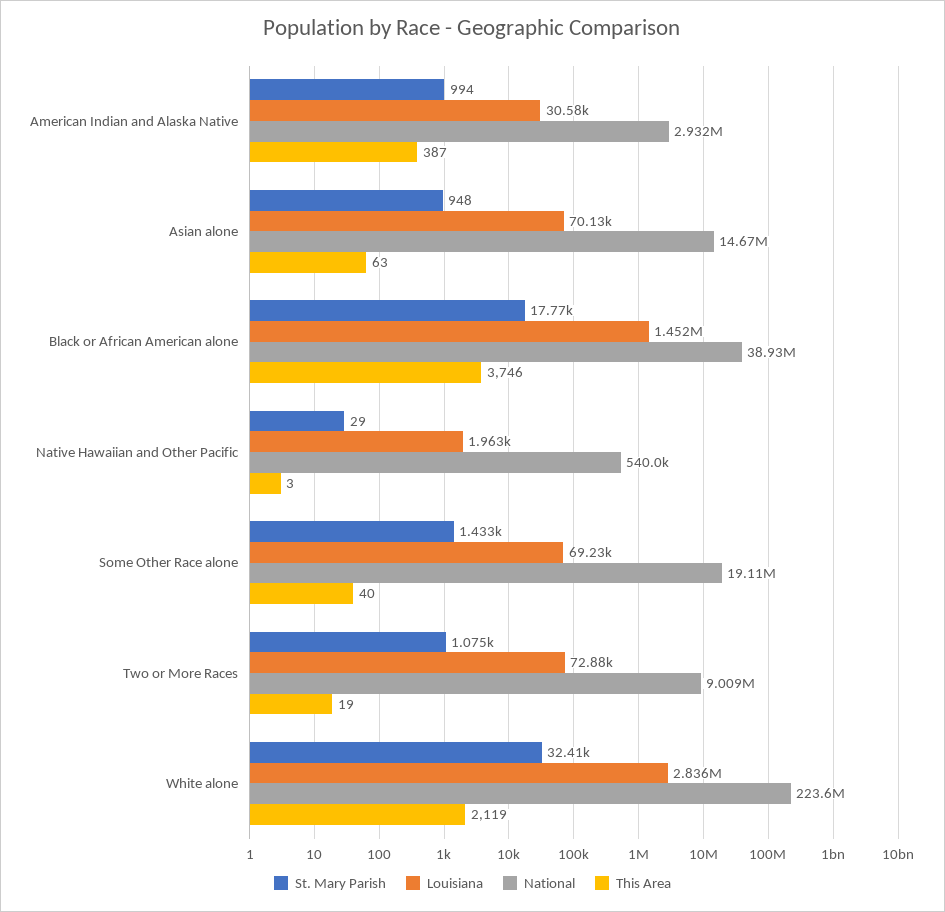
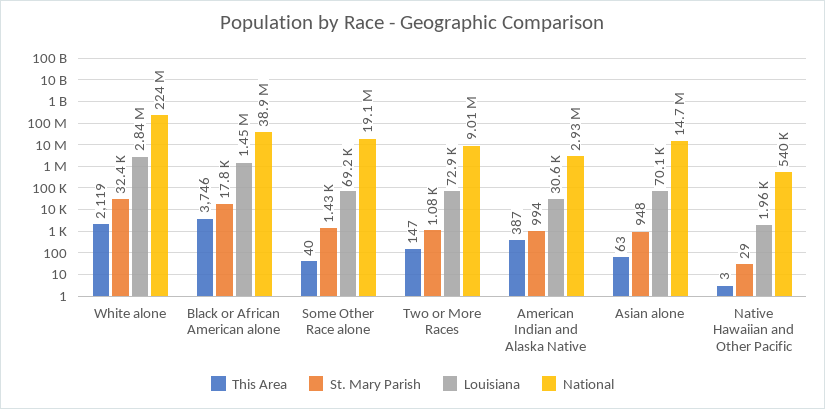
  {
    "St. Mary Parish": {
      "American Indian and Alaska Native": 994,
      "Asian alone": 948,
      "Black or African American alone": 17770,
      "Native Hawaiian and Other Pacific": 29,
      "Some Other Race alone": 1433,
      "Two or More Races": 1075,
      "White alone": 32410
    },
    "Louisiana": {
      "American Indian and Alaska Native": 30580,
      "Asian alone": 70130,
      "Black or African American alone": 1452000,
      "Native Hawaiian and Other Pacific": 1963,
      "Some Other Race alone": 69230,
      "Two or More Races": 72880,
      "White alone": 2836000
    },
    "National": {
      "American Indian and Alaska Native": 2932000,
      "Asian alone": 14670000,
      "Black or African American alone": 38930000,
      "Native Hawaiian and Other Pacific": 540000,
      "Some Other Race alone": 19110000,
      "Two or More Races": 9009000,
      "White alone": 223600000
    },
    "This Area": {
      "American Indian and Alaska Native": 387,
      "Asian alone": 63,
      "Black or African American alone": 3746,
      "Native Hawaiian and Other Pacific": 3,
      "Some Other Race alone": 40,
-     "Two or More Races": 19,
+     "Two or More Races": 147,
      "White alone": 2119
    }
  }

